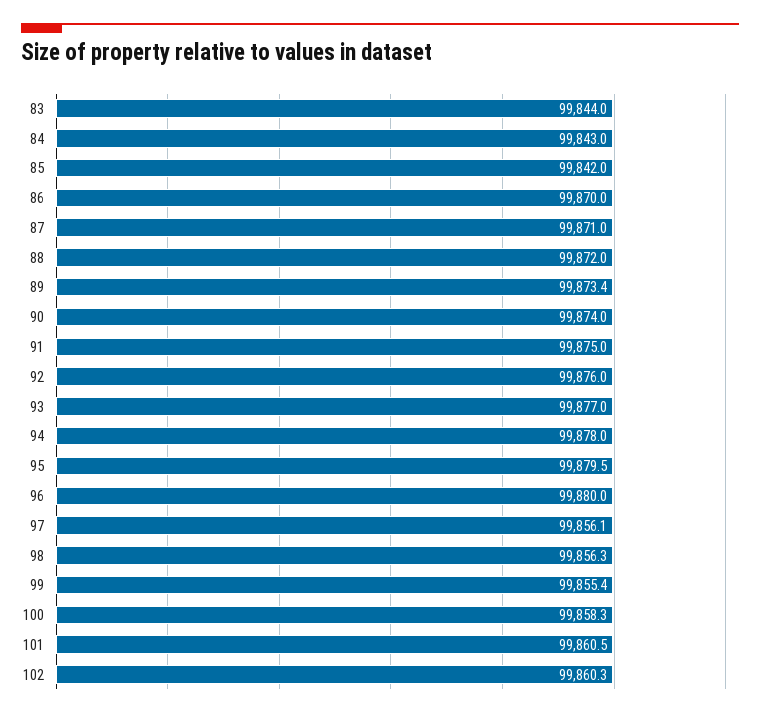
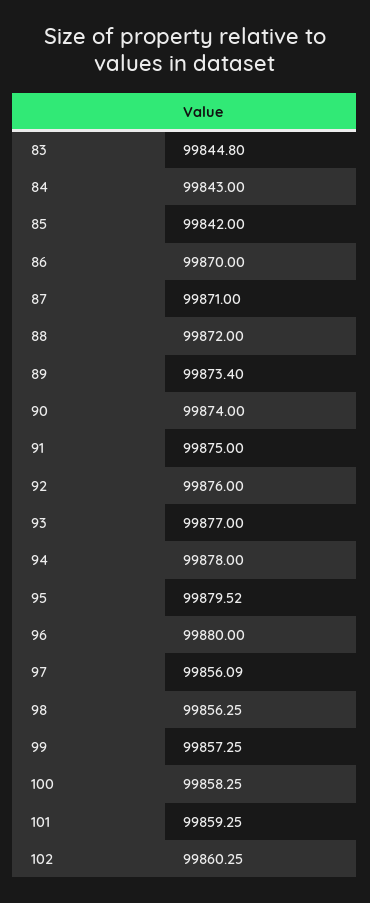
  {
-   "83": 99844,
+   "83": 99844.8,
    "84": 99843,
    "85": 99842,
    "86": 99870,
    "87": 99871,
    "88": 99872,
    "89": 99873.4,
    "90": 99874,
    "91": 99875,
    "92": 99876,
    "93": 99877,
    "94": 99878,
    "95": 99879.52,
    "96": 99880,
    "97": 99856.09,
    "98": 99856.25,
-   "99": 99855.4,
+   "99": 99857.25,
    "100": 99858.25,
-   "101": 99860.5,
+   "101": 99859.25,
    "102": 99860.25
  }

